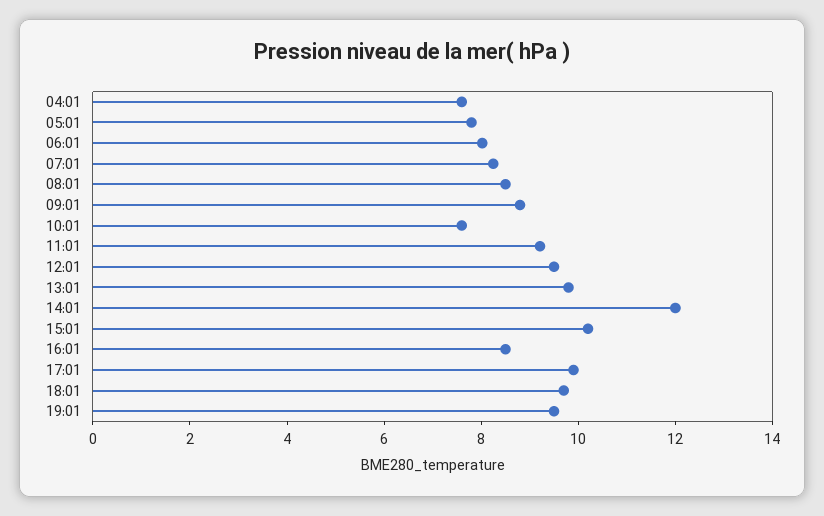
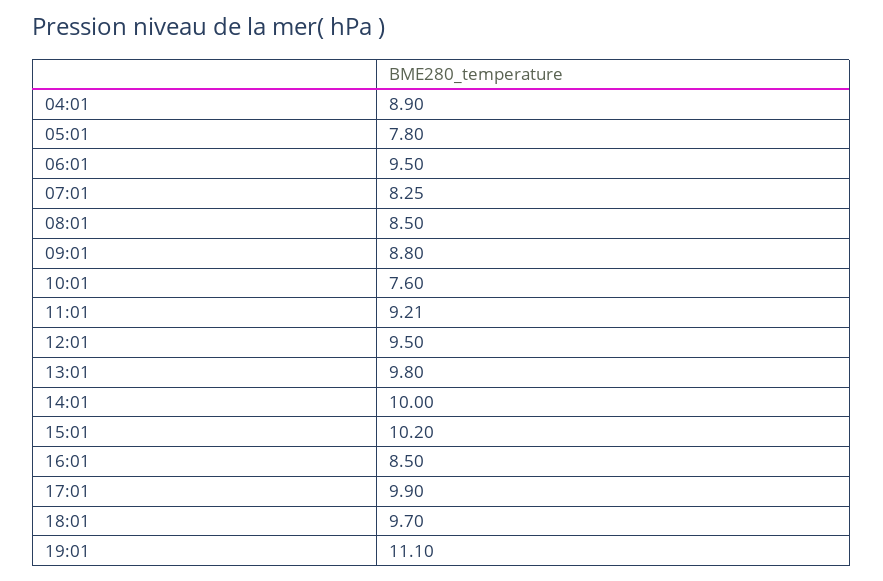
  {
-   "04:01": 7.5,
+   "04:01": 8.9,
    "05:01": 7.8,
-   "06:01": 8,
+   "06:01": 9.5,
    "07:01": 8.25,
    "08:01": 8.5,
    "09:01": 8.8,
    "10:01": 7.6,
    "11:01": 9.21,
    "12:01": 9.5,
    "13:01": 9.8,
-   "14:01": 12,
+   "14:01": 10,
    "15:01": 10.2,
    "16:01": 8.5,
    "17:01": 9.9,
    "18:01": 9.7,
-   "19:01": 9.5
+   "19:01": 11.1
  }

